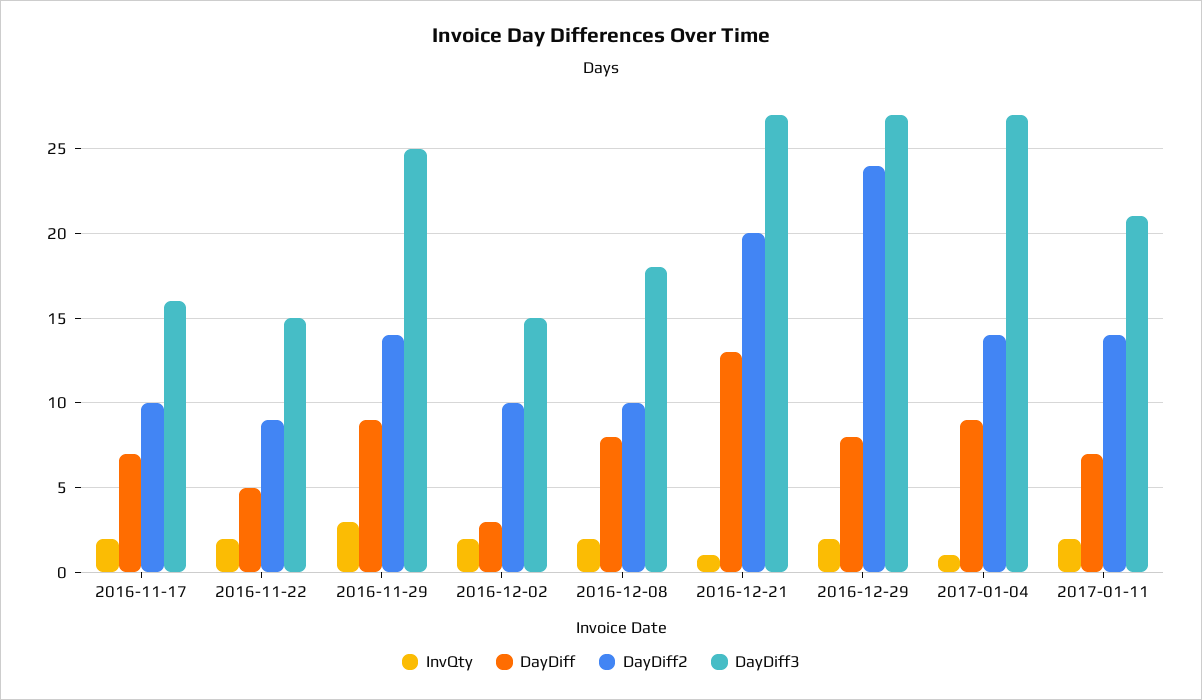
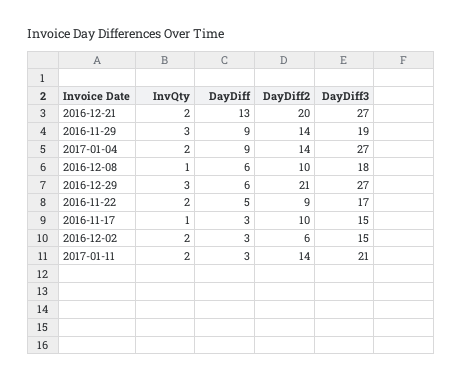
  {
    "InvQty": {
-     "2016-11-17": 2,
+     "2016-11-17": 1,
      "2016-11-22": 2,
      "2016-11-29": 3,
      "2016-12-02": 2,
-     "2016-12-08": 2,
+     "2016-12-08": 1,
-     "2016-12-21": 1,
+     "2016-12-21": 2,
-     "2016-12-29": 2,
+     "2016-12-29": 3,
-     "2017-01-04": 1,
+     "2017-01-04": 2,
      "2017-01-11": 2
    },
    "DayDiff": {
-     "2016-11-17": 7,
+     "2016-11-17": 3,
      "2016-11-22": 5,
      "2016-11-29": 9,
      "2016-12-02": 3,
-     "2016-12-08": 8,
+     "2016-12-08": 6,
      "2016-12-21": 13,
-     "2016-12-29": 8,
+     "2016-12-29": 6,
      "2017-01-04": 9,
-     "2017-01-11": 7
+     "2017-01-11": 3
    },
    "DayDiff2": {
      "2016-11-17": 10,
      "2016-11-22": 9,
      "2016-11-29": 14,
-     "2016-12-02": 10,
+     "2016-12-02": 6,
      "2016-12-08": 10,
      "2016-12-21": 20,
-     "2016-12-29": 24,
+     "2016-12-29": 21,
      "2017-01-04": 14,
      "2017-01-11": 14
    },
    "DayDiff3": {
-     "2016-11-17": 16,
+     "2016-11-17": 15,
-     "2016-11-22": 15,
+     "2016-11-22": 17,
-     "2016-11-29": 25,
+     "2016-11-29": 19,
      "2016-12-02": 15,
      "2016-12-08": 18,
      "2016-12-21": 27,
      "2016-12-29": 27,
      "2017-01-04": 27,
      "2017-01-11": 21
    }
  }

